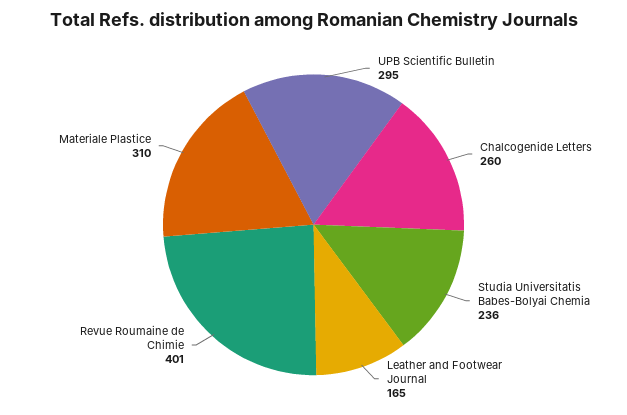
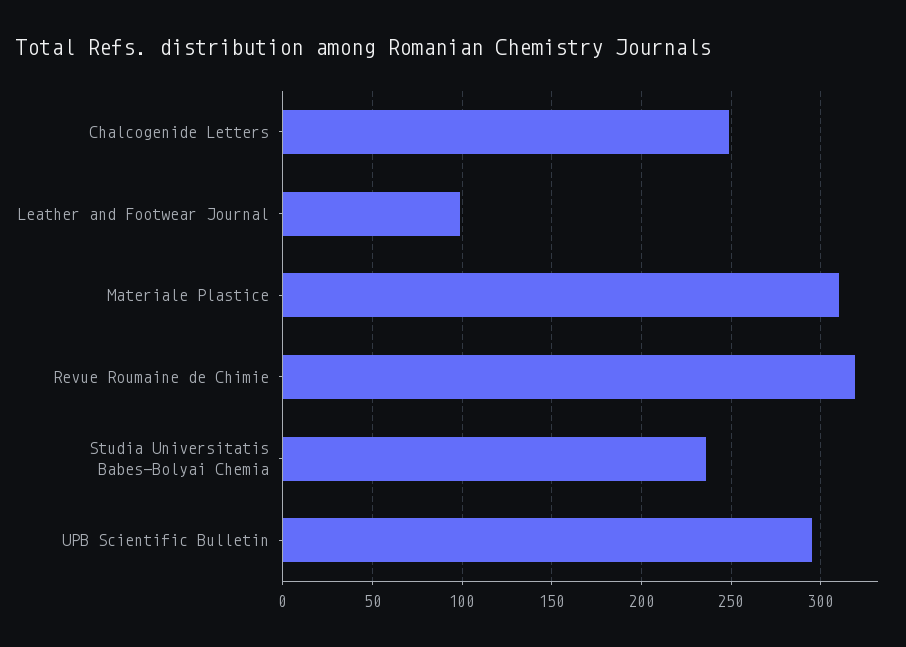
  {
    "UPB Scientific Bulletin": 295,
-   "Chalcogenide Letters": 260,
+   "Chalcogenide Letters": 250,
    "Studia Universitatis Babes-Bolyai Chemia": 236,
-   "Leather and Footwear Journal": 165,
+   "Leather and Footwear Journal": 100,
-   "Revue Roumaine de Chimie": 401,
+   "Revue Roumaine de Chimie": 320,
    "Materiale Plastice": 310
  }

